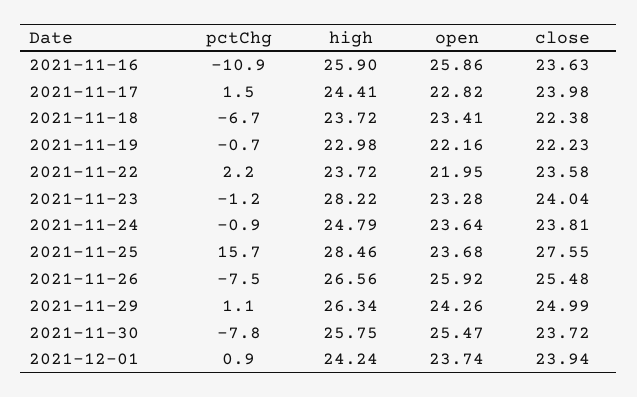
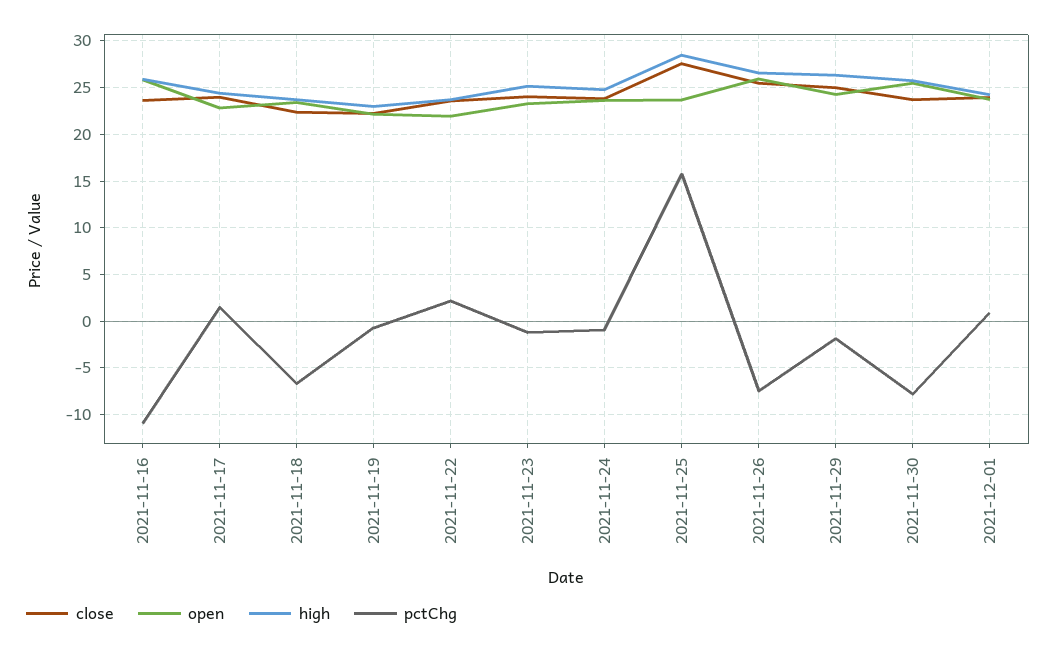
  {
    "pctChg": {
      "2021-11-16": -10.9,
      "2021-11-17": 1.5,
      "2021-11-18": -6.7,
      "2021-11-19": -0.7,
      "2021-11-22": 2.2,
      "2021-11-23": -1.2,
      "2021-11-24": -0.9,
      "2021-11-25": 15.7,
      "2021-11-26": -7.5,
-     "2021-11-29": 1.1,
+     "2021-11-29": -2,
      "2021-11-30": -7.8,
      "2021-12-01": 0.9
    },
    "high": {
      "2021-11-16": 25.9,
      "2021-11-17": 24.41,
      "2021-11-18": 23.72,
      "2021-11-19": 22.98,
      "2021-11-22": 23.72,
-     "2021-11-23": 28.22,
+     "2021-11-23": 25,
      "2021-11-24": 24.79,
      "2021-11-25": 28.46,
      "2021-11-26": 26.56,
      "2021-11-29": 26.34,
      "2021-11-30": 25.75,
      "2021-12-01": 24.24
    },
    "open": {
      "2021-11-16": 25.86,
      "2021-11-17": 22.82,
      "2021-11-18": 23.41,
      "2021-11-19": 22.16,
      "2021-11-22": 21.95,
      "2021-11-23": 23.28,
      "2021-11-24": 23.64,
      "2021-11-25": 23.68,
      "2021-11-26": 25.92,
      "2021-11-29": 24.26,
      "2021-11-30": 25.47,
      "2021-12-01": 23.74
    },
    "close": {
      "2021-11-16": 23.63,
      "2021-11-17": 23.98,
      "2021-11-18": 22.38,
      "2021-11-19": 22.23,
      "2021-11-22": 23.58,
      "2021-11-23": 24.04,
      "2021-11-24": 23.81,
      "2021-11-25": 27.55,
      "2021-11-26": 25.48,
      "2021-11-29": 24.99,
      "2021-11-30": 23.72,
      "2021-12-01": 23.94
    }
  }

